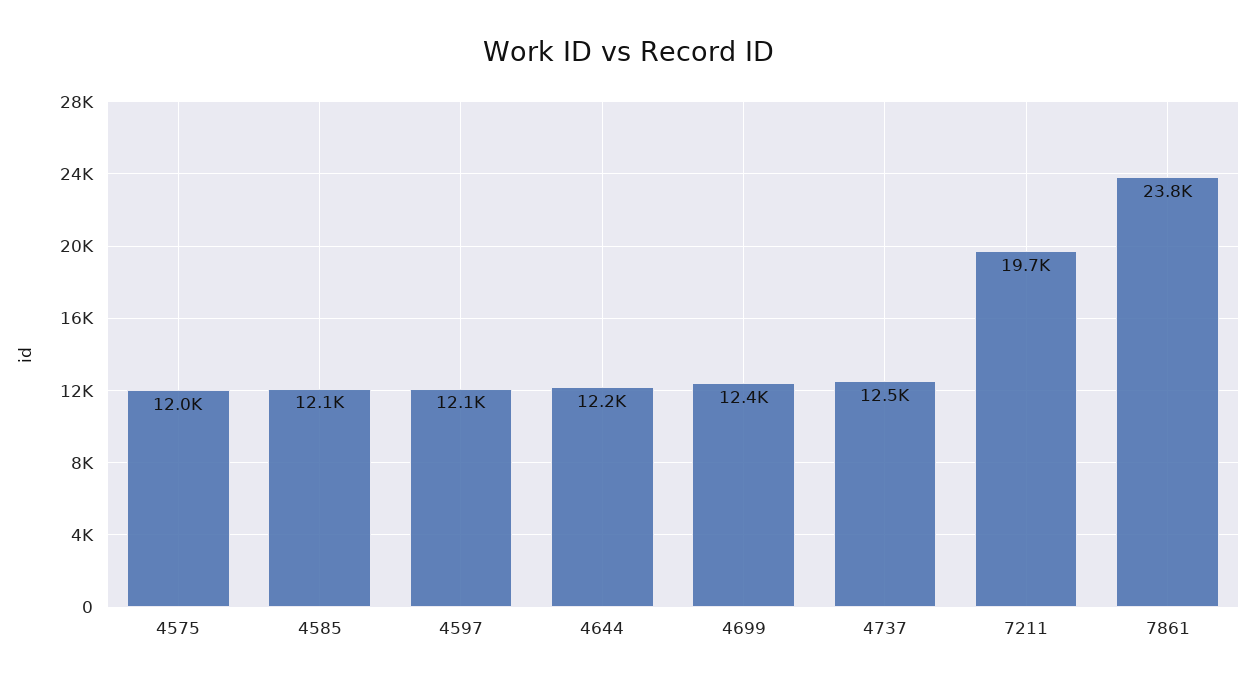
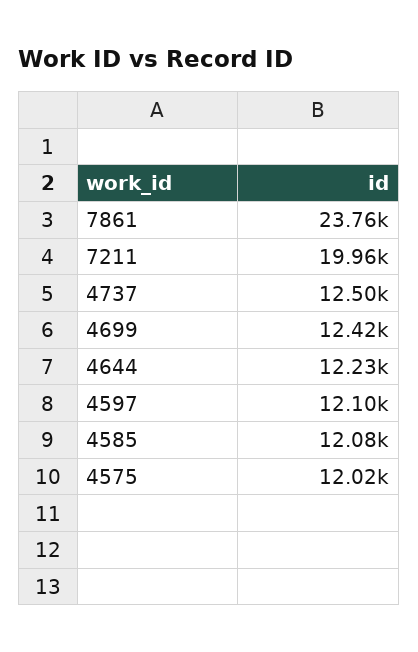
  {
    "4575": 12020,
    "4585": 12080,
    "4597": 12100,
    "4644": 12230,
    "4699": 12420,
    "4737": 12500,
-   "7211": 19700,
+   "7211": 19960,
    "7861": 23760
  }

